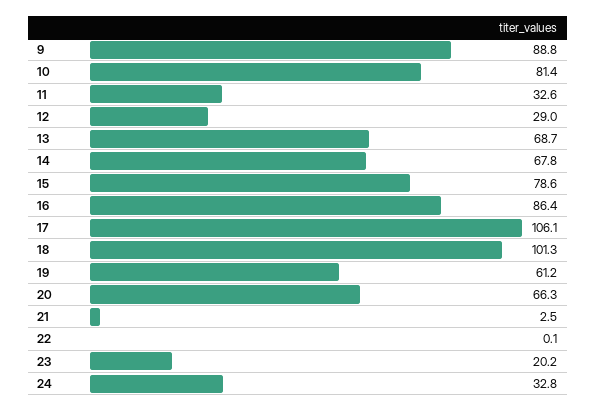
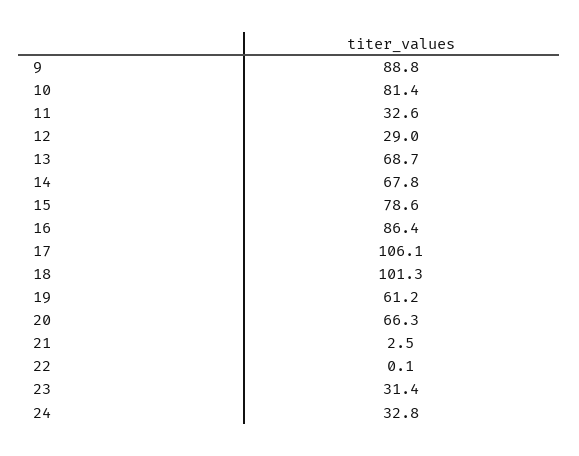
  {
    "9": 88.8,
    "10": 81.4,
    "11": 32.6,
    "12": 29,
    "13": 68.7,
    "14": 67.8,
    "15": 78.6,
    "16": 86.4,
    "17": 106.1,
    "18": 101.3,
    "19": 61.2,
    "20": 66.3,
    "21": 2.5,
    "22": 0.1,
-   "23": 20.2,
+   "23": 31.4,
    "24": 32.8
  }

